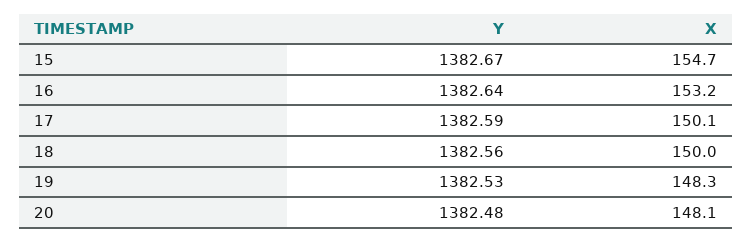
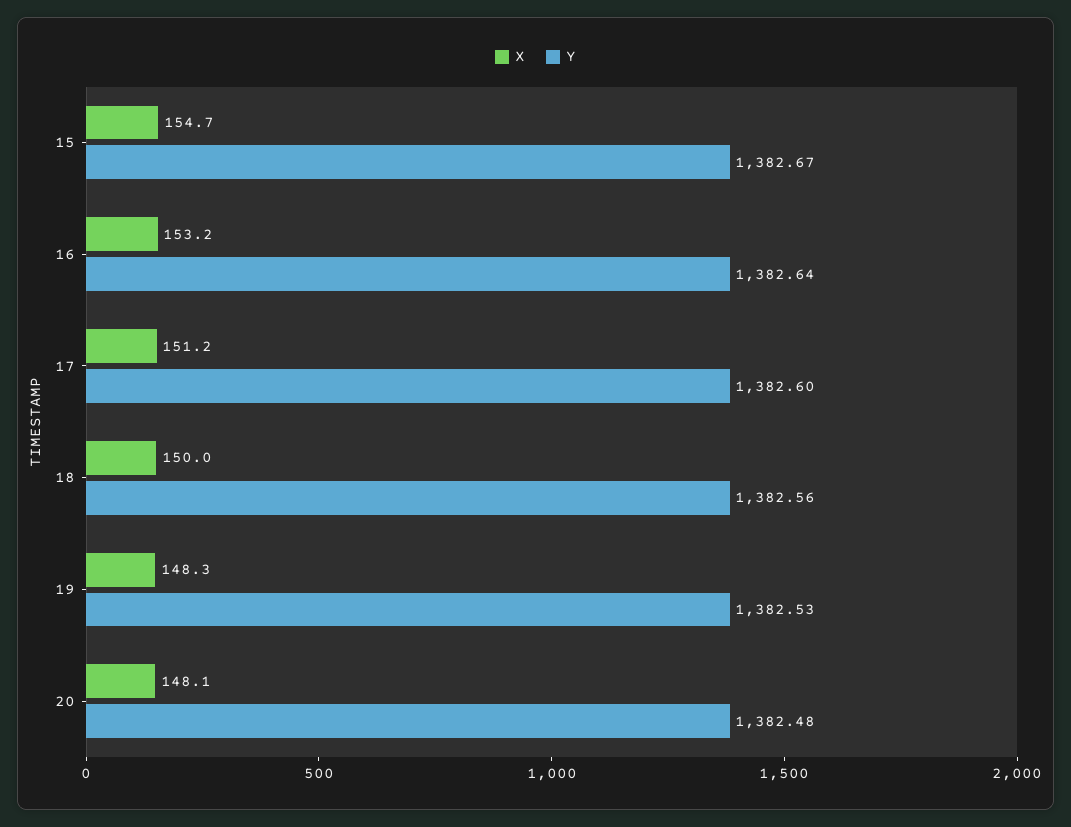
  {
    "Y": {
      "15": 1382.67,
      "16": 1382.64,
-     "17": 1382.59,
+     "17": 1382.6,
      "18": 1382.56,
      "19": 1382.53,
      "20": 1382.48
    },
    "X": {
      "15": 154.7,
      "16": 153.2,
-     "17": 150.1,
+     "17": 151.2,
      "18": 150,
      "19": 148.3,
      "20": 148.1
    }
  }

